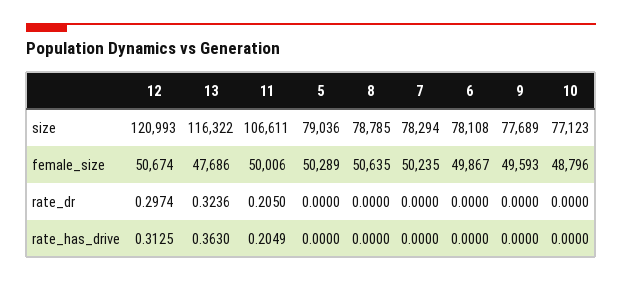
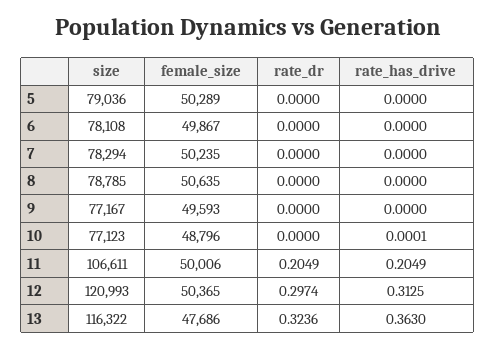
  {
    "12": {
      "size": 120993,
-     "female_size": 50674,
+     "female_size": 50365,
      "rate_dr": 0.2974,
      "rate_has_drive": 0.3125
    },
    "13": {
      "size": 116322,
      "female_size": 47686,
      "rate_dr": 0.3236,
      "rate_has_drive": 0.363
    },
    "11": {
      "size": 106611,
      "female_size": 50006,
-     "rate_dr": 0.205,
+     "rate_dr": 0.2049,
      "rate_has_drive": 0.2049
    },
    "5": {
      "size": 79036,
      "female_size": 50289,
      "rate_dr": 0,
      "rate_has_drive": 0
    },
    "8": {
      "size": 78785,
      "female_size": 50635,
      "rate_dr": 0,
      "rate_has_drive": 0
    },
    "7": {
      "size": 78294,
      "female_size": 50235,
      "rate_dr": 0,
      "rate_has_drive": 0
    },
    "6": {
      "size": 78108,
      "female_size": 49867,
      "rate_dr": 0,
      "rate_has_drive": 0
    },
    "9": {
-     "size": 77689,
+     "size": 77167,
      "female_size": 49593,
      "rate_dr": 0,
      "rate_has_drive": 0
    },
    "10": {
      "size": 77123,
      "female_size": 48796,
      "rate_dr": 0,
-     "rate_has_drive": 0
+     "rate_has_drive": 0.0001
    }
  }

